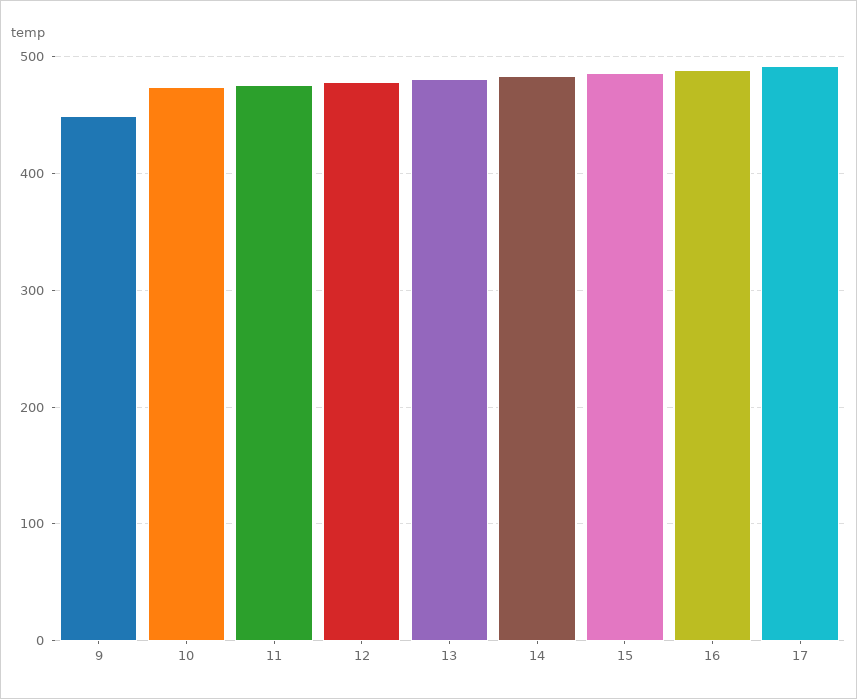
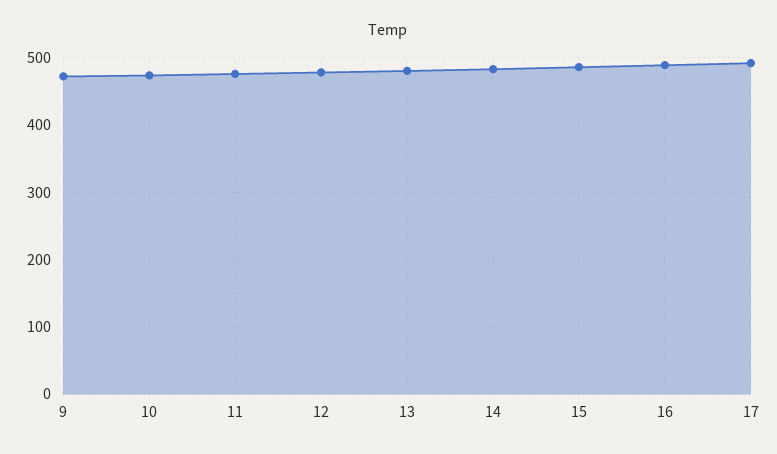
  {
-   "9": 450,
+   "9": 470,
    "10": 470,
    "11": 480,
    "12": 480,
    "13": 480,
    "14": 480,
    "15": 490,
    "16": 490,
    "17": 490
  }

